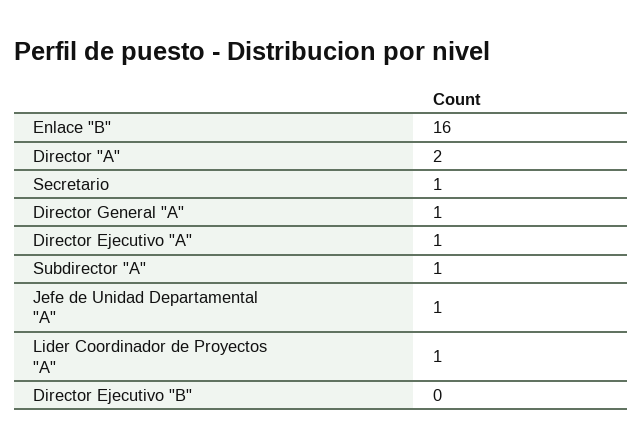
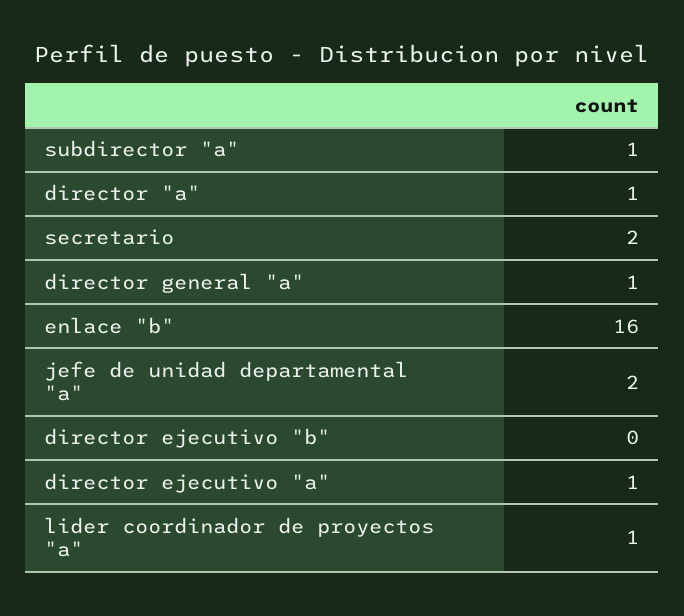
  {
    "Enlace \"B\"": 16,
-   "Director \"A\"": 2,
+   "Director \"A\"": 1,
-   "Secretario": 1,
+   "Secretario": 2,
    "Director General \"A\"": 1,
    "Director Ejecutivo \"A\"": 1,
    "Subdirector \"A\"": 1,
-   "Jefe de Unidad Departamental \"A\"": 1,
+   "Jefe de Unidad Departamental \"A\"": 2,
    "Lider Coordinador de Proyectos \"A\"": 1,
    "Director Ejecutivo \"B\"": 0
  }

